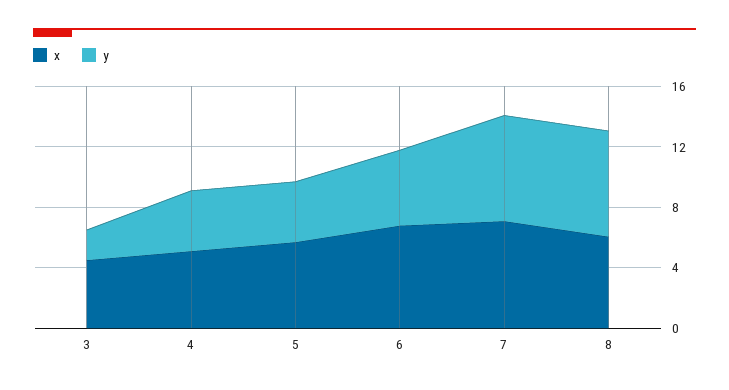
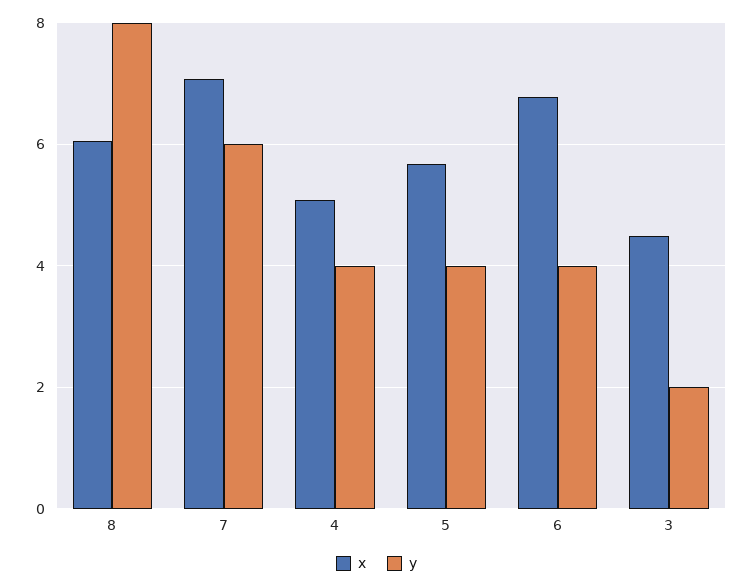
  {
    "x": {
      "3": 4.4,
      "4": 5,
      "5": 5.6,
      "6": 6.8,
      "7": 7,
      "8": 6
    },
    "y": {
      "3": 2,
      "4": 4,
      "5": 4,
-     "6": 5,
+     "6": 4,
-     "7": 7,
+     "7": 6,
-     "8": 7
+     "8": 8
    }
  }

